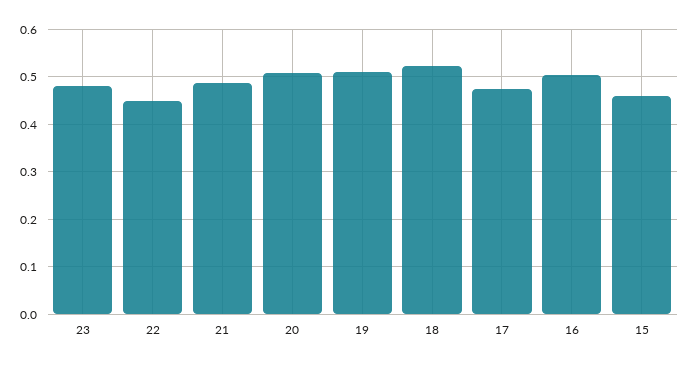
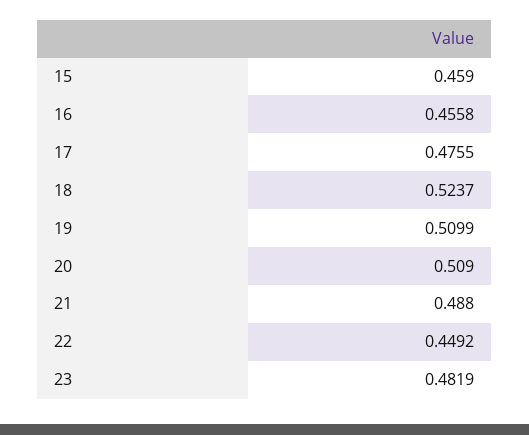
  {
    "23": 0.4819,
    "22": 0.4492,
    "21": 0.488,
    "20": 0.509,
    "19": 0.5099,
    "18": 0.5237,
    "17": 0.4755,
-   "16": 0.5,
+   "16": 0.4558,
    "15": 0.459
  }

